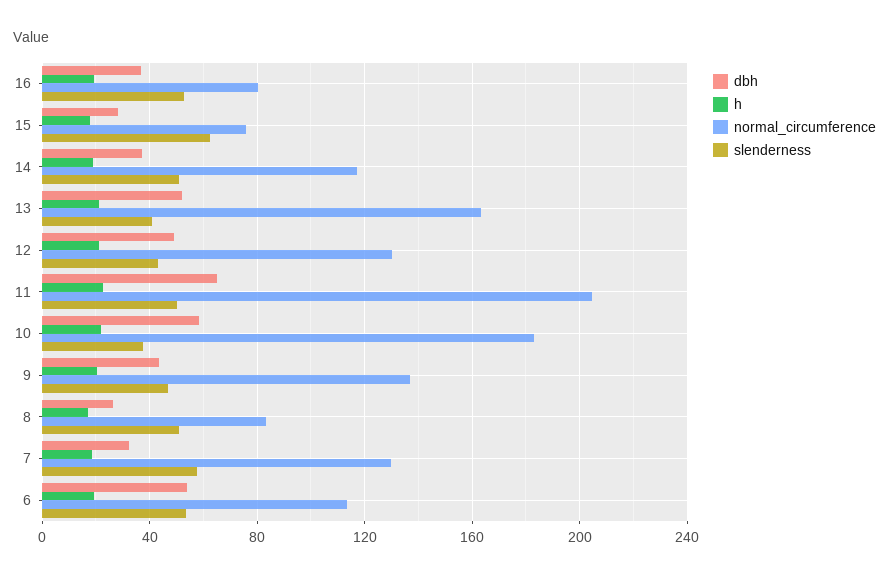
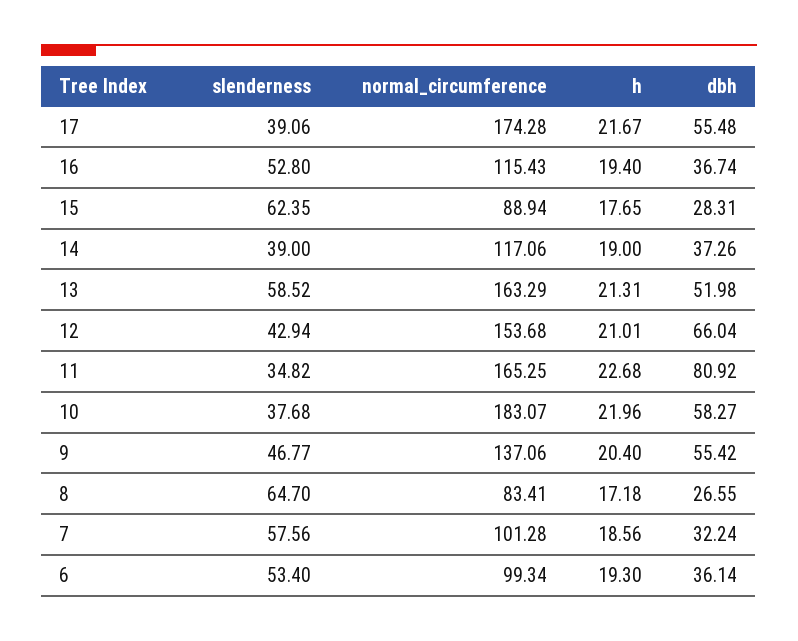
  {
    "dbh": {
      "16": 36.74,
      "15": 28.31,
      "14": 37.26,
      "13": 51.98,
-     "12": 50,
+     "12": 66.04,
-     "11": 65,
+     "11": 80.92,
      "10": 58.27,
-     "9": 45,
+     "9": 55.42,
      "8": 26.55,
      "7": 32.24,
-     "6": 55
+     "6": 36.14,
+     "17": 55.48
    },
    "h": {
      "16": 19.4,
      "15": 17.65,
      "14": 19,
      "13": 21.31,
      "12": 21.01,
      "11": 22.68,
      "10": 21.96,
      "9": 20.4,
      "8": 17.18,
      "7": 18.56,
-     "6": 19.3
+     "6": 19.3,
+     "17": 21.67
    },
    "normal_circumference": {
-     "16": 80,
+     "16": 115.43,
-     "15": 75,
+     "15": 88.94,
      "14": 117.06,
      "13": 163.29,
-     "12": 130,
+     "12": 153.68,
-     "11": 205,
+     "11": 165.25,
      "10": 183.07,
      "9": 137.06,
      "8": 83.41,
-     "7": 130,
+     "7": 101.28,
-     "6": 115
+     "6": 99.34,
+     "17": 174.28
    },
    "slenderness": {
      "16": 52.8,
      "15": 62.35,
-     "14": 50,
+     "14": 39,
-     "13": 40,
+     "13": 58.52,
      "12": 42.94,
-     "11": 50,
+     "11": 34.82,
      "10": 37.68,
      "9": 46.77,
-     "8": 50,
+     "8": 64.7,
      "7": 57.56,
-     "6": 53.4
+     "6": 53.4,
+     "17": 39.06
    }
  }

